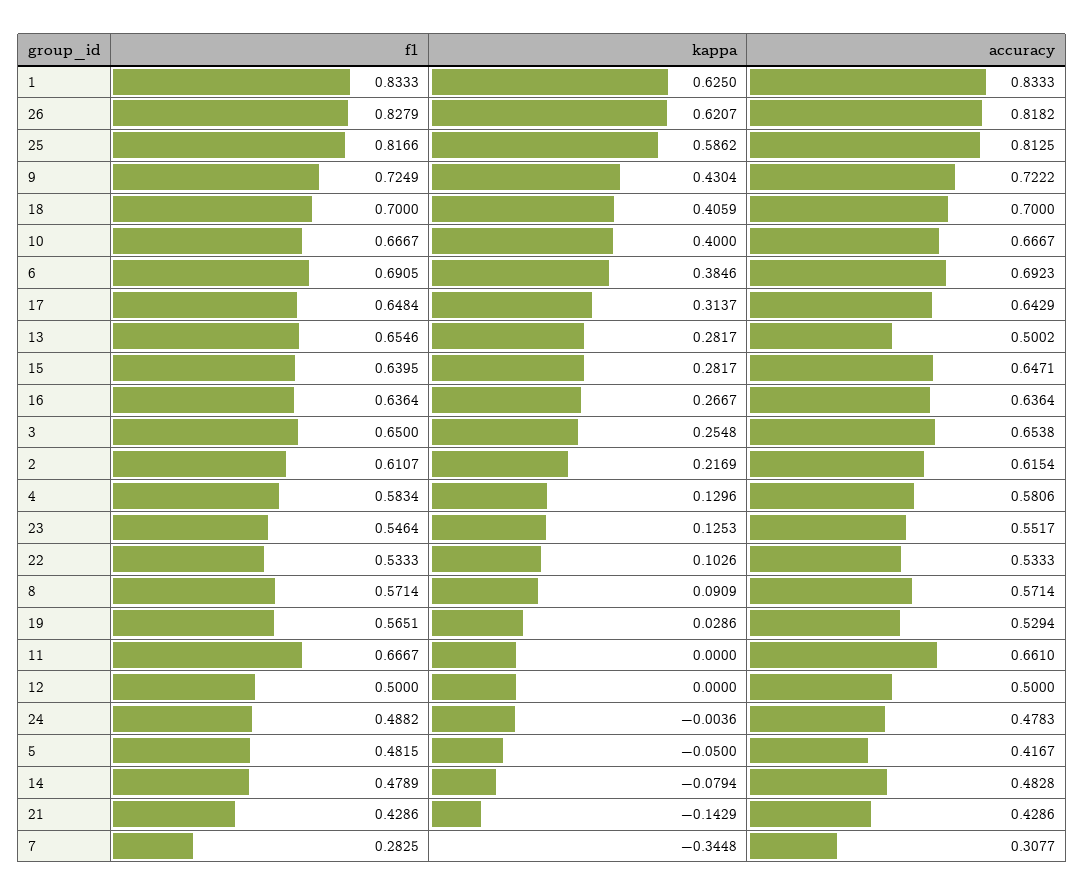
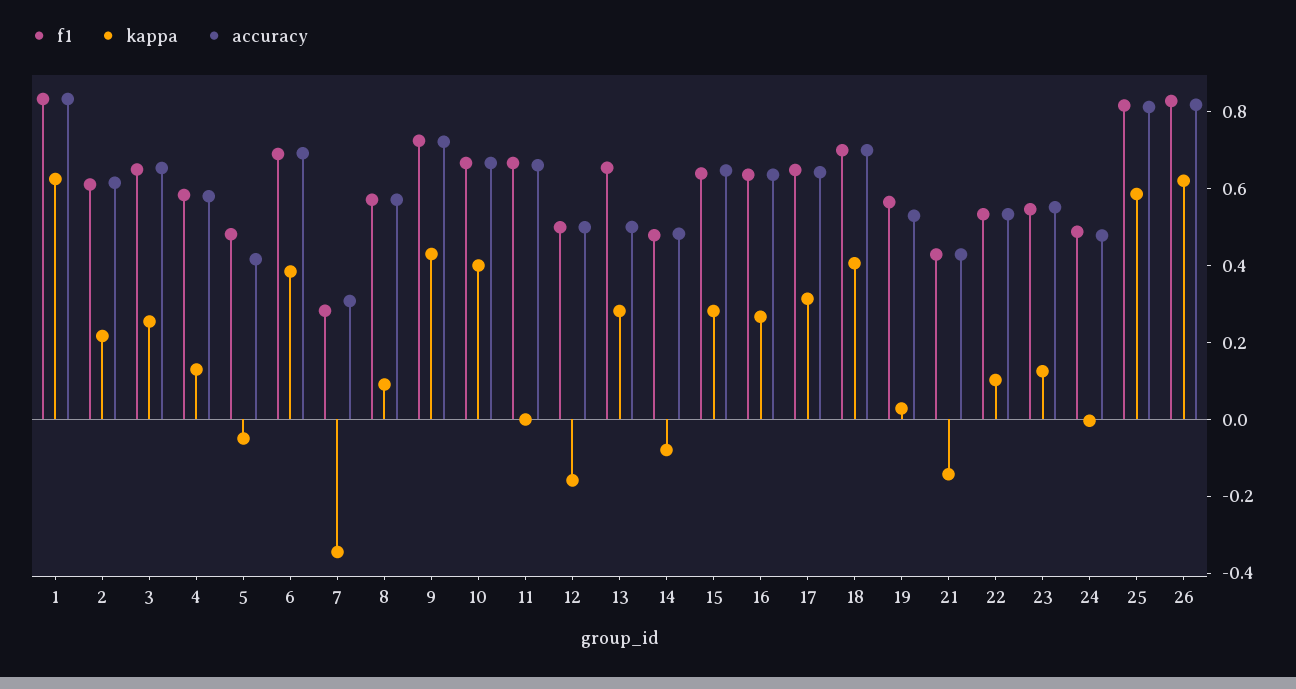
  {
    "f1": {
      "1": 0.8333,
      "26": 0.8279,
      "25": 0.8166,
      "9": 0.7249,
      "18": 0.7,
      "10": 0.6667,
      "6": 0.6905,
      "17": 0.6484,
      "13": 0.6546,
      "15": 0.6395,
      "16": 0.6364,
      "3": 0.65,
      "2": 0.6107,
      "4": 0.5834,
      "23": 0.5464,
      "22": 0.5333,
      "8": 0.5714,
      "19": 0.5651,
      "11": 0.6667,
      "12": 0.5,
      "24": 0.4882,
      "5": 0.4815,
      "14": 0.4789,
      "21": 0.4286,
      "7": 0.2825
    },
    "kappa": {
      "1": 0.625,
      "26": 0.6207,
      "25": 0.5862,
      "9": 0.4304,
      "18": 0.4059,
      "10": 0.4,
      "6": 0.3846,
      "17": 0.3137,
      "13": 0.2817,
      "15": 0.2817,
      "16": 0.2667,
      "3": 0.2548,
      "2": 0.2169,
      "4": 0.1296,
      "23": 0.1253,
      "22": 0.1026,
      "8": 0.0909,
      "19": 0.0286,
      "11": 0,
-     "12": 0,
+     "12": -0.15,
      "24": -0.0036,
      "5": -0.05,
      "14": -0.0794,
      "21": -0.1429,
      "7": -0.3448
    },
    "accuracy": {
      "1": 0.8333,
      "26": 0.8182,
      "25": 0.8125,
      "9": 0.7222,
      "18": 0.7,
      "10": 0.6667,
      "6": 0.6923,
      "17": 0.6429,
      "13": 0.5002,
      "15": 0.6471,
      "16": 0.6364,
      "3": 0.6538,
      "2": 0.6154,
      "4": 0.5806,
      "23": 0.5517,
      "22": 0.5333,
      "8": 0.5714,
      "19": 0.5294,
      "11": 0.661,
      "12": 0.5,
      "24": 0.4783,
      "5": 0.4167,
      "14": 0.4828,
      "21": 0.4286,
      "7": 0.3077
    }
  }

